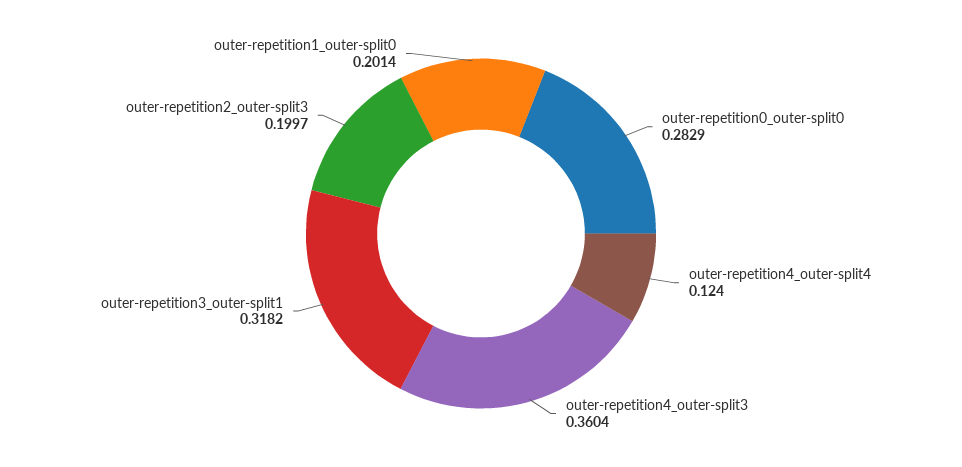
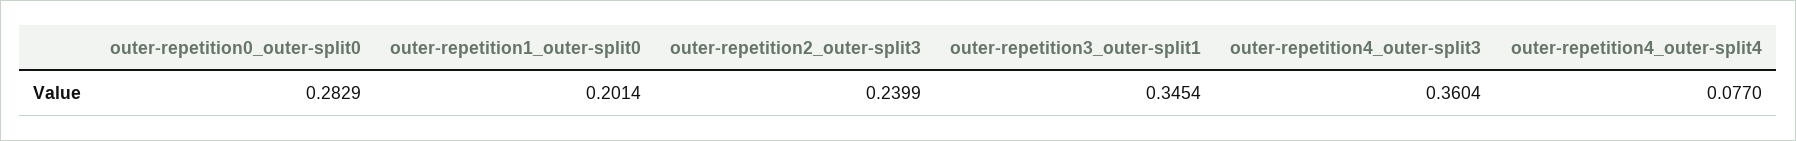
  {
    "outer-repetition0_outer-split0": 0.2829,
-   "outer-repetition4_outer-split4": 0.124,
+   "outer-repetition4_outer-split4": 0.077,
    "outer-repetition4_outer-split3": 0.3604,
-   "outer-repetition3_outer-split1": 0.3182,
+   "outer-repetition3_outer-split1": 0.3454,
-   "outer-repetition2_outer-split3": 0.1997,
+   "outer-repetition2_outer-split3": 0.2399,
    "outer-repetition1_outer-split0": 0.2014
  }

